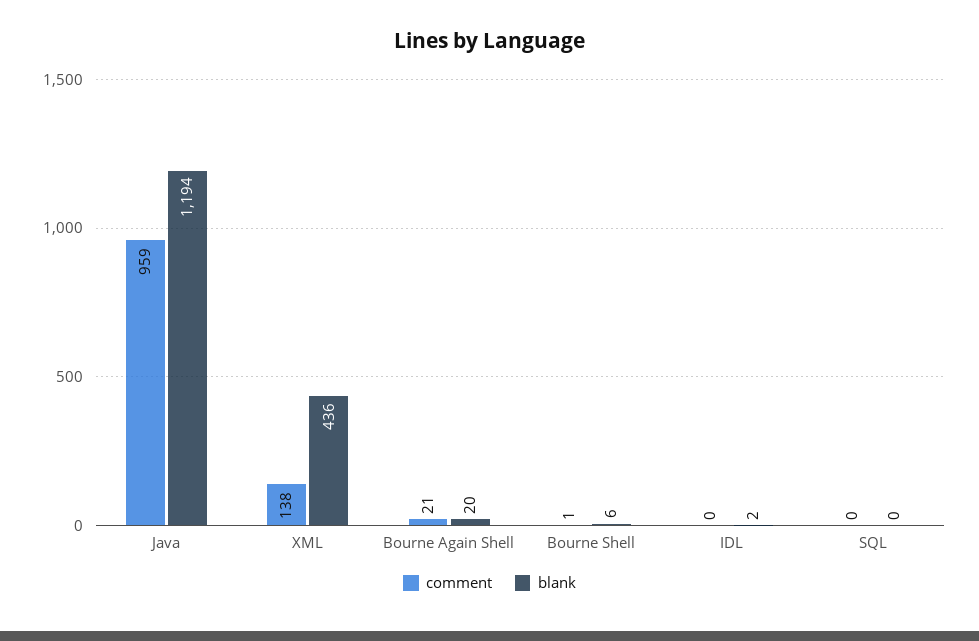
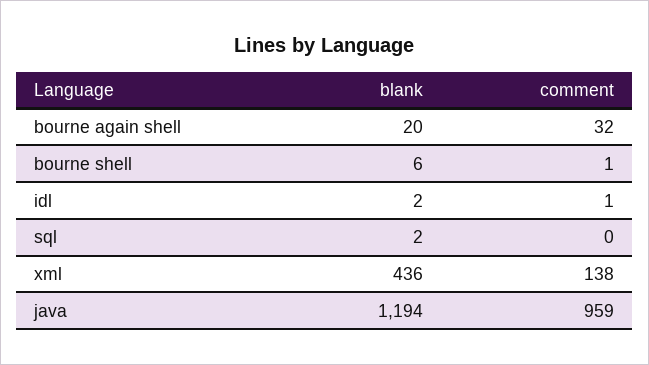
  {
    "comment": {
      "Java": 959,
      "XML": 138,
-     "Bourne Again Shell": 21,
+     "Bourne Again Shell": 32,
      "Bourne Shell": 1,
-     "IDL": 0,
+     "IDL": 1,
      "SQL": 0
    },
    "blank": {
      "Java": 1194,
      "XML": 436,
      "Bourne Again Shell": 20,
      "Bourne Shell": 6,
      "IDL": 2,
-     "SQL": 0
+     "SQL": 2
    }
  }

